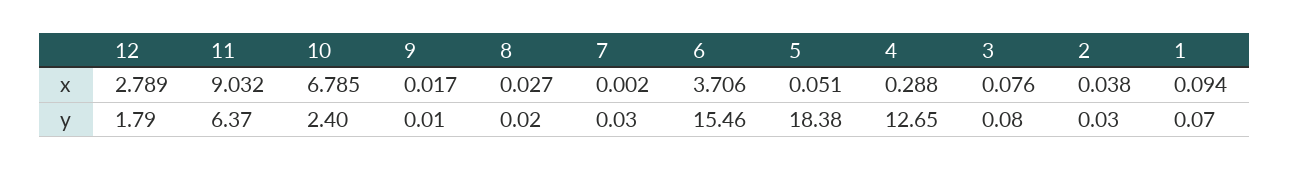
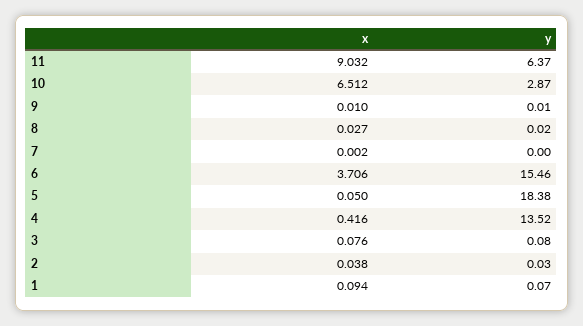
  {
-   "12": {
-     "x": 2.789,
-     "y": 1.79
-   },
    "11": {
      "x": 9.032,
      "y": 6.37
    },
    "10": {
-     "x": 6.785,
+     "x": 6.512,
-     "y": 2.4
+     "y": 2.87
    },
    "9": {
-     "x": 0.017,
+     "x": 0.01,
      "y": 0.01
    },
    "8": {
      "x": 0.027,
      "y": 0.02
    },
    "7": {
      "x": 0.002,
-     "y": 0.03
+     "y": 0
    },
    "6": {
      "x": 3.706,
      "y": 15.46
    },
    "5": {
-     "x": 0.051,
+     "x": 0.05,
      "y": 18.38
    },
    "4": {
-     "x": 0.288,
+     "x": 0.416,
-     "y": 12.65
+     "y": 13.52
    },
    "3": {
      "x": 0.076,
      "y": 0.08
    },
    "2": {
      "x": 0.038,
      "y": 0.03
    },
    "1": {
      "x": 0.094,
      "y": 0.07
    }
  }

